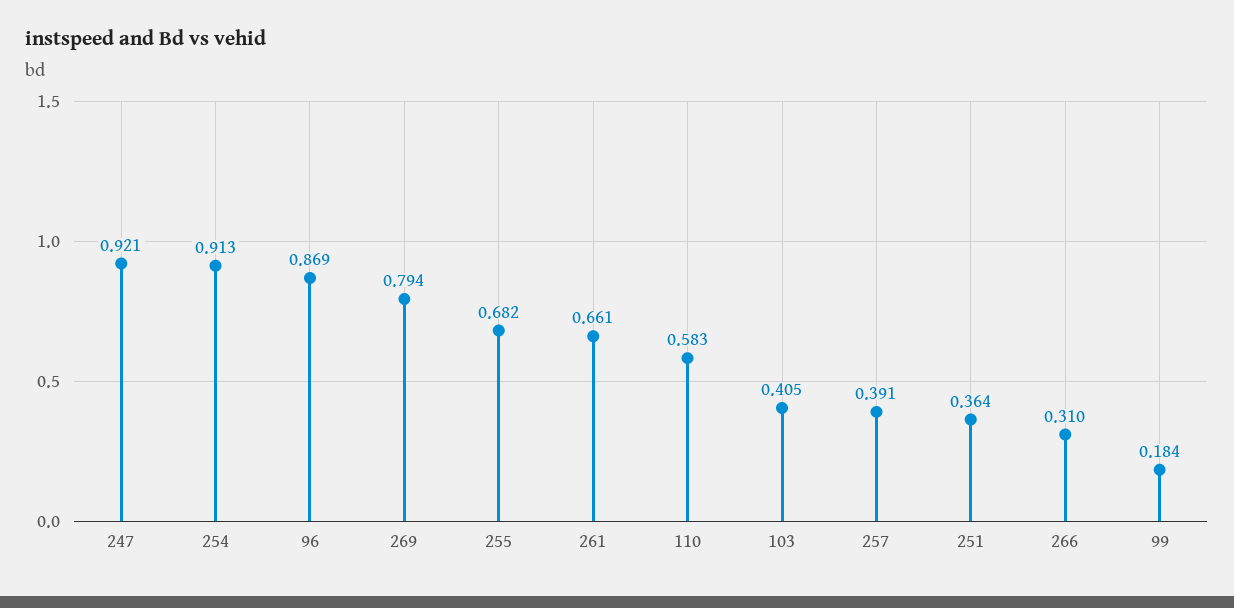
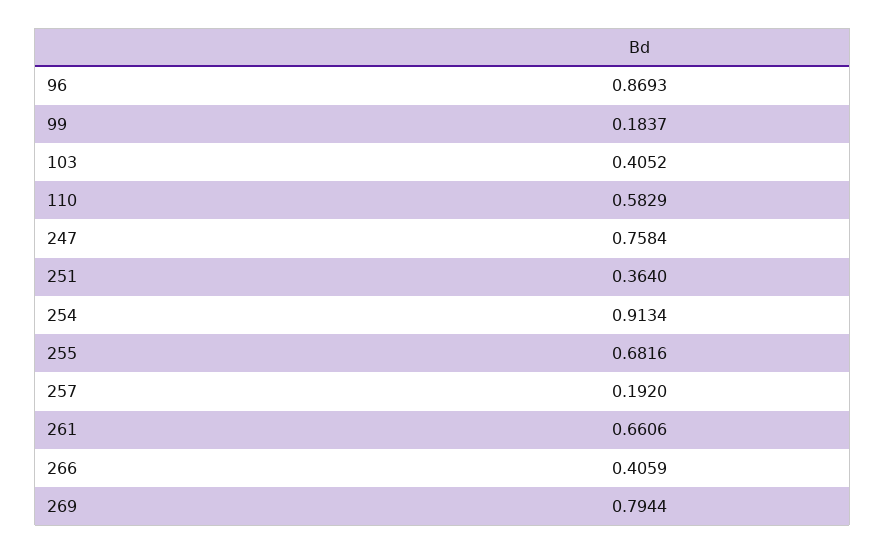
  {
-   "247": 0.921,
+   "247": 0.7584,
    "254": 0.9134,
    "96": 0.8693,
    "269": 0.7944,
    "255": 0.6816,
    "261": 0.6606,
    "110": 0.5829,
    "103": 0.4052,
-   "257": 0.391,
+   "257": 0.192,
    "251": 0.364,
-   "266": 0.31,
+   "266": 0.4059,
    "99": 0.1837
  }

